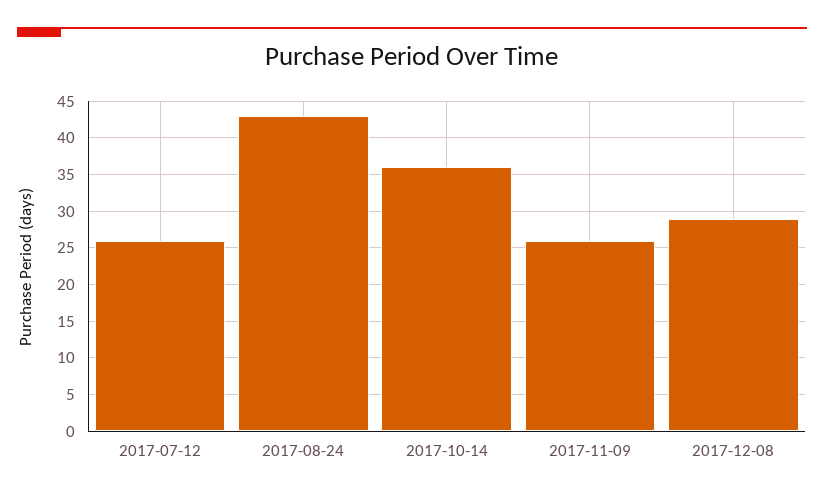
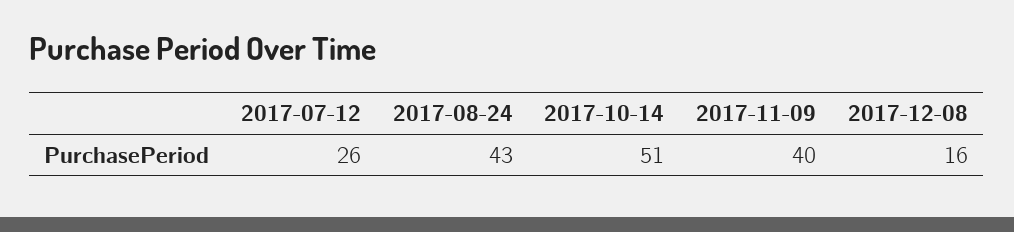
  {
    "2017-07-12": 26,
    "2017-08-24": 43,
-   "2017-10-14": 36,
+   "2017-10-14": 51,
-   "2017-11-09": 26,
+   "2017-11-09": 40,
-   "2017-12-08": 29
+   "2017-12-08": 16
  }

